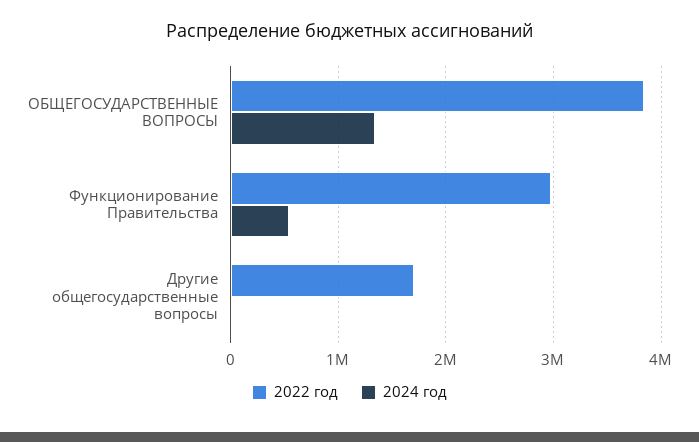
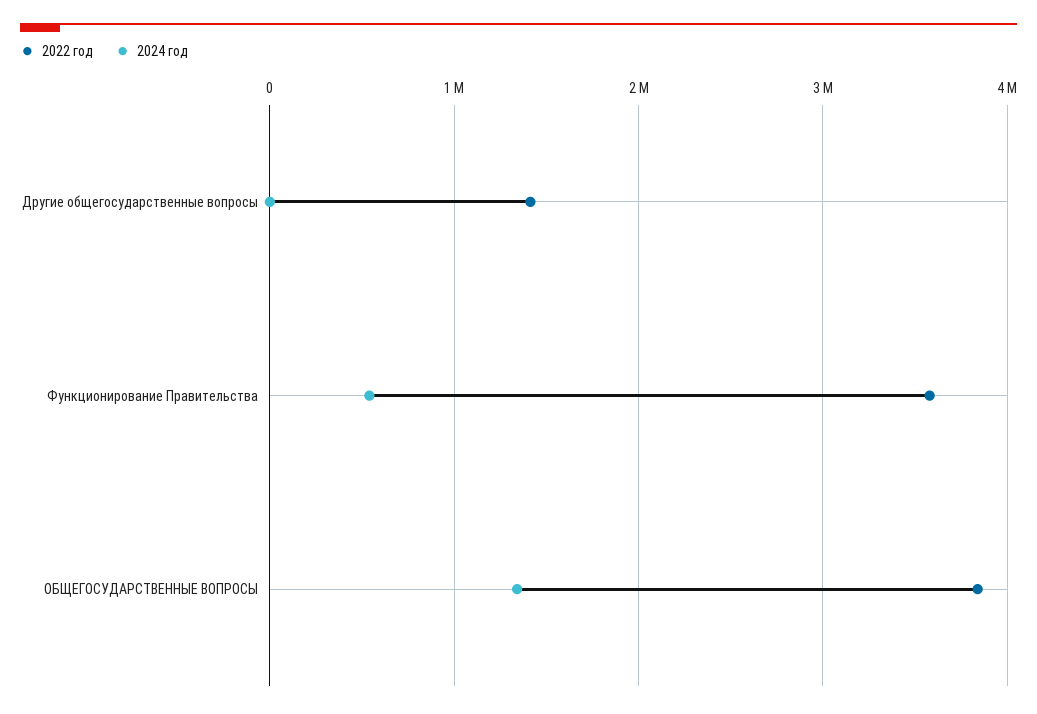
  {
    "2022 год": {
      "ОБЩЕГОСУДАРСТВЕННЫЕ ВОПРОСЫ": 3800000,
-     "Функционирование Правительства": 3000000,
+     "Функционирование Правительства": 3600000,
-     "Другие общегосударственные вопросы": 1700000
+     "Другие общегосударственные вопросы": 1400000
    },
    "2024 год": {
      "ОБЩЕГОСУДАРСТВЕННЫЕ ВОПРОСЫ": 1300000,
      "Функционирование Правительства": 500000,
      "Другие общегосударственные вопросы": 0
    }
  }

